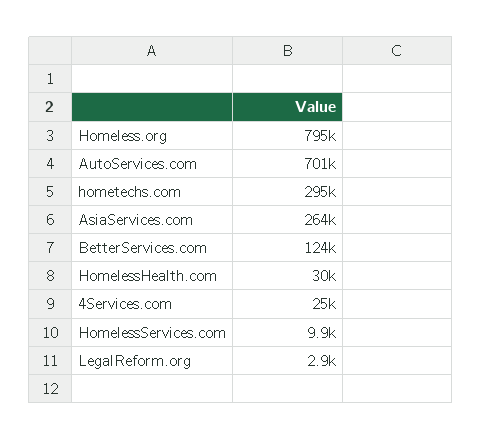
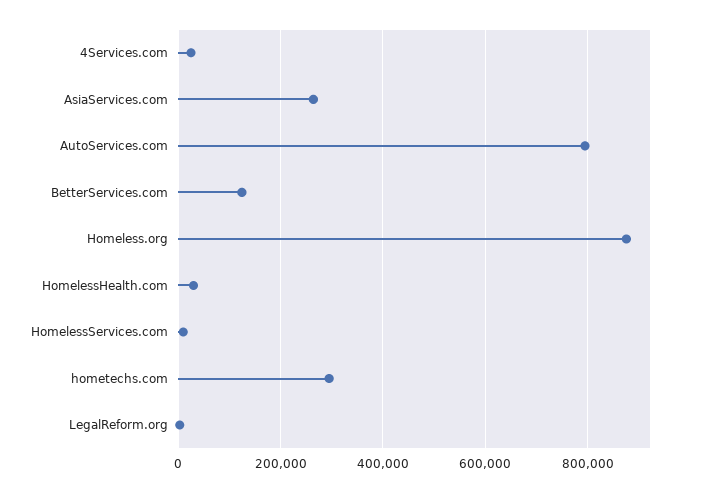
  {
-   "Homeless.org": 795000,
+   "Homeless.org": 880000,
-   "AutoServices.com": 701000,
+   "AutoServices.com": 800000,
    "hometechs.com": 295000,
    "AsiaServices.com": 264000,
    "BetterServices.com": 124000,
    "HomelessHealth.com": 30000,
    "4Services.com": 25000,
    "HomelessServices.com": 9900,
    "LegalReform.org": 2900
  }

